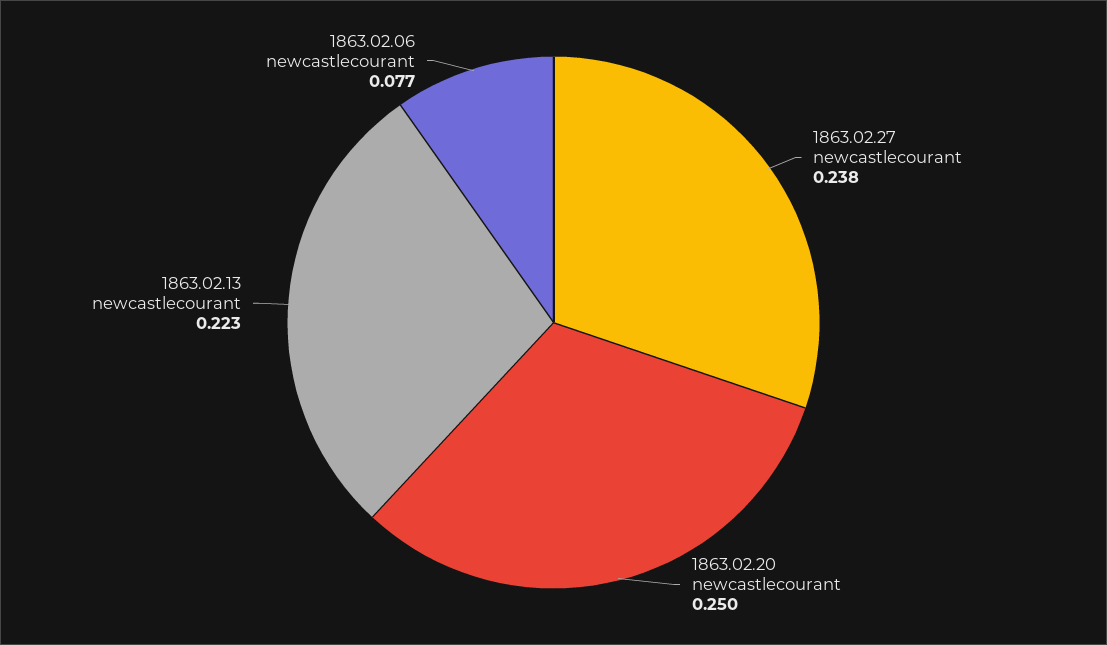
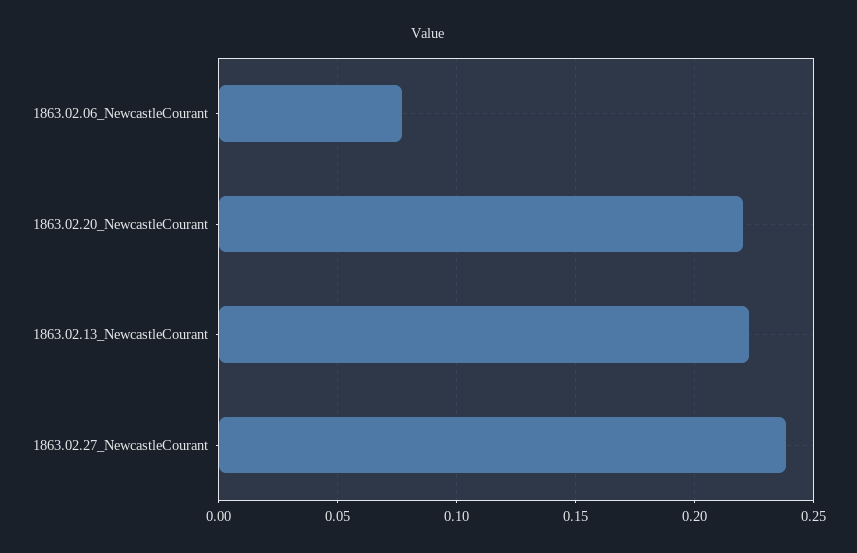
  {
    "1863.02.27 newcastlecourant": 0.238,
-   "1863.02.20 newcastlecourant": 0.25,
+   "1863.02.20 newcastlecourant": 0.22,
    "1863.02.13 newcastlecourant": 0.223,
    "1863.02.06 newcastlecourant": 0.077
  }

